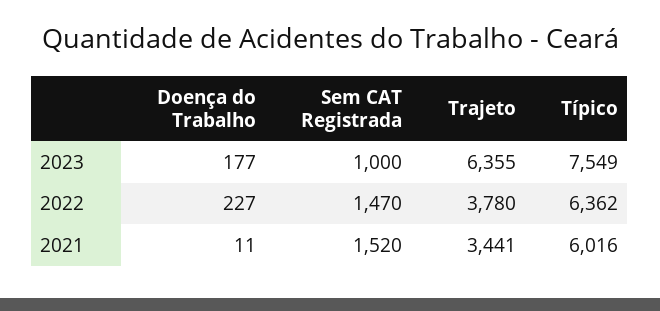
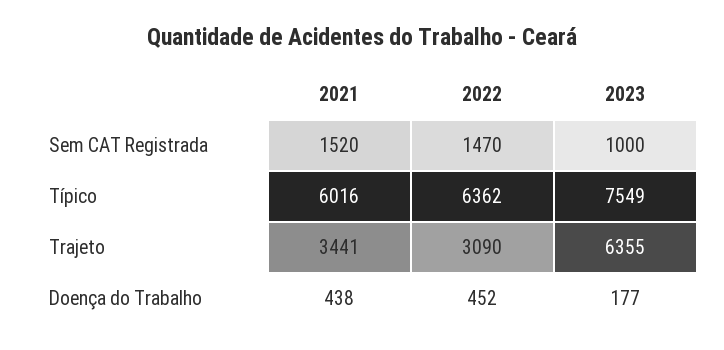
  {
    "Doença do Trabalho": {
      "2023": 177,
-     "2022": 227,
+     "2022": 452,
-     "2021": 11
+     "2021": 438
    },
    "Sem CAT Registrada": {
      "2023": 1000,
      "2022": 1470,
      "2021": 1520
    },
    "Trajeto": {
      "2023": 6355,
-     "2022": 3780,
+     "2022": 3090,
      "2021": 3441
    },
    "Típico": {
      "2023": 7549,
      "2022": 6362,
      "2021": 6016
    }
  }

